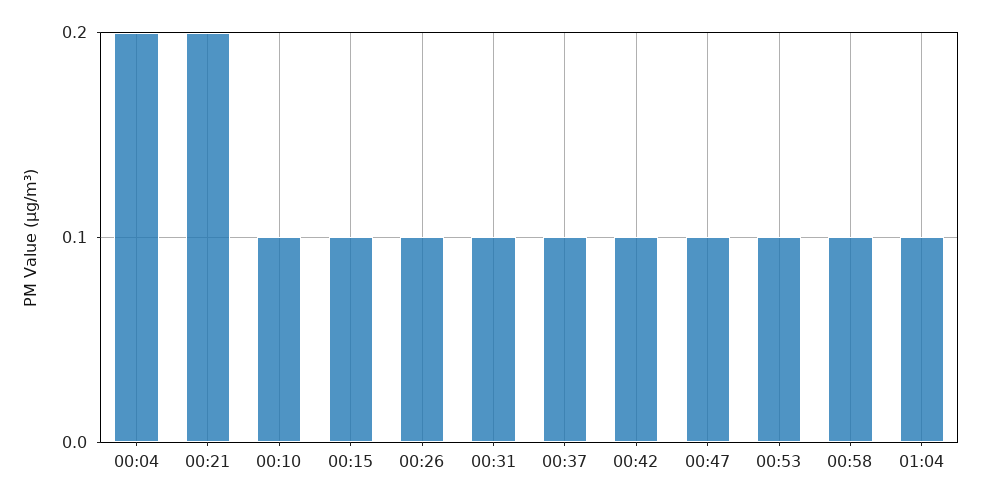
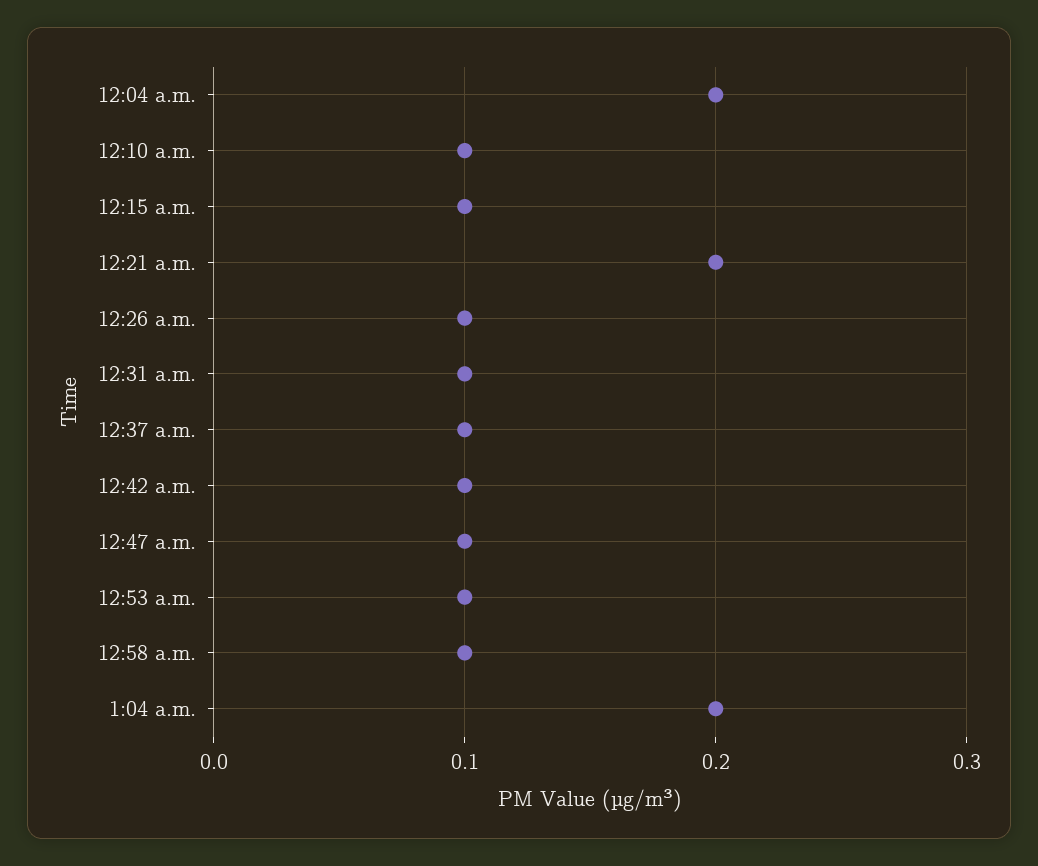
  {
    "00:04": 0.2,
    "00:21": 0.2,
    "00:10": 0.1,
    "00:15": 0.1,
    "00:26": 0.1,
    "00:31": 0.1,
    "00:37": 0.1,
    "00:42": 0.1,
    "00:47": 0.1,
    "00:53": 0.1,
    "00:58": 0.1,
-   "01:04": 0.1
+   "01:04": 0.2
  }

